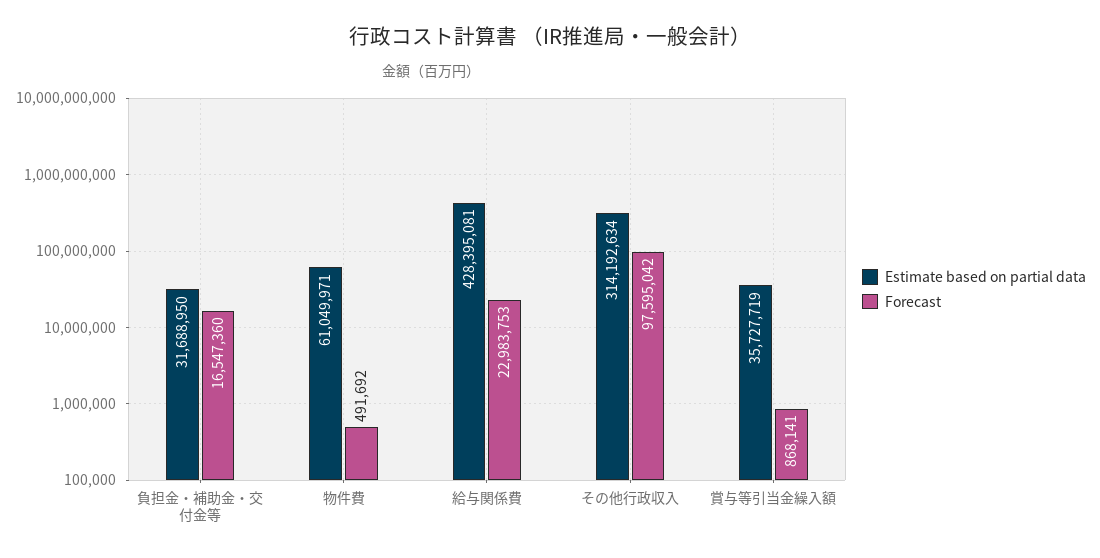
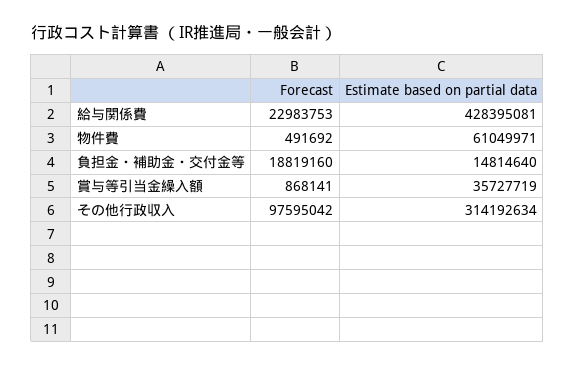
  {
    "Estimate based on partial data": {
-     "負担金・補助金・交付金等": 31688950,
+     "負担金・補助金・交付金等": 14814640,
      "物件費": 61049971,
      "給与関係費": 428395081,
      "その他行政収入": 314192634,
      "賞与等引当金繰入額": 35727719
    },
    "Forecast": {
-     "負担金・補助金・交付金等": 16547360,
+     "負担金・補助金・交付金等": 18819160,
      "物件費": 491692,
      "給与関係費": 22983753,
      "その他行政収入": 97595042,
      "賞与等引当金繰入額": 868141
    }
  }

